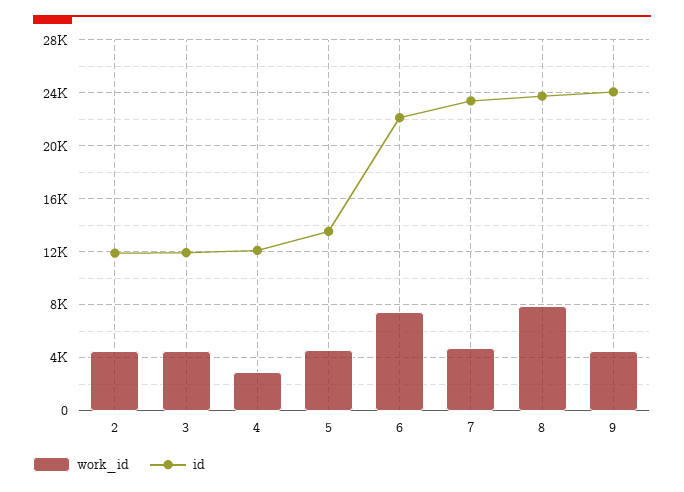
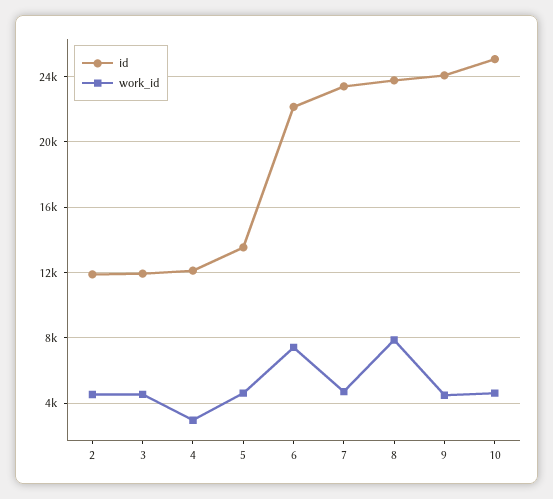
  {
    "work_id": {
      "2": 4500,
      "3": 4500,
      "4": 3000,
      "5": 4500,
      "6": 7500,
      "7": 4500,
      "8": 8000,
-     "9": 4500
+     "9": 4500,
+     "10": 4500
    },
    "id": {
      "2": 12000,
      "3": 12000,
      "4": 12000,
      "5": 13500,
      "6": 22000,
      "7": 23500,
      "8": 24000,
-     "9": 24000
+     "9": 24000,
+     "10": 25000
    }
  }

